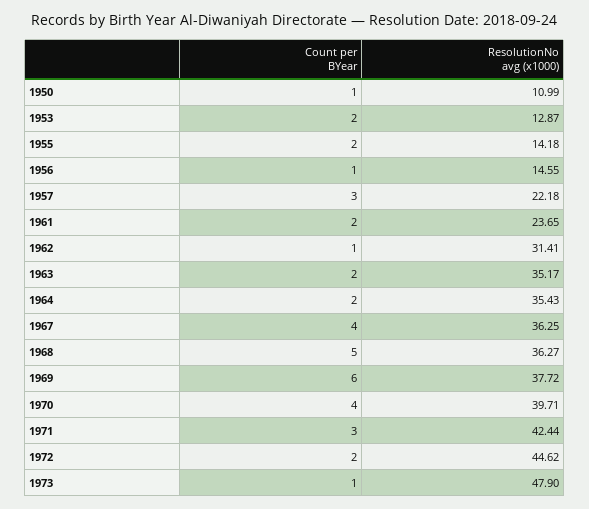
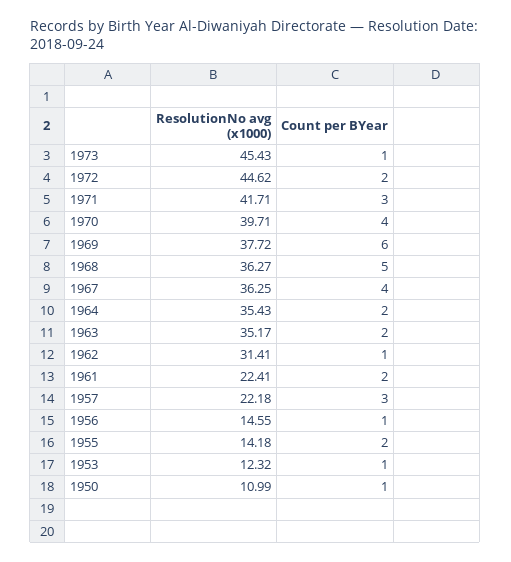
  {
    "Count per BYear": {
      "1950": 1,
-     "1953": 2,
+     "1953": 1,
      "1955": 2,
      "1956": 1,
      "1957": 3,
      "1961": 2,
      "1962": 1,
      "1963": 2,
      "1964": 2,
      "1967": 4,
      "1968": 5,
      "1969": 6,
      "1970": 4,
      "1971": 3,
      "1972": 2,
      "1973": 1
    },
    "ResolutionNo avg (x1000)": {
      "1950": 10.99,
-     "1953": 12.87,
+     "1953": 12.32,
      "1955": 14.18,
      "1956": 14.55,
      "1957": 22.18,
-     "1961": 23.65,
+     "1961": 22.41,
      "1962": 31.41,
      "1963": 35.17,
      "1964": 35.43,
      "1967": 36.25,
      "1968": 36.27,
      "1969": 37.72,
      "1970": 39.71,
-     "1971": 42.44,
+     "1971": 41.71,
      "1972": 44.62,
-     "1973": 47.9
+     "1973": 45.43
    }
  }

